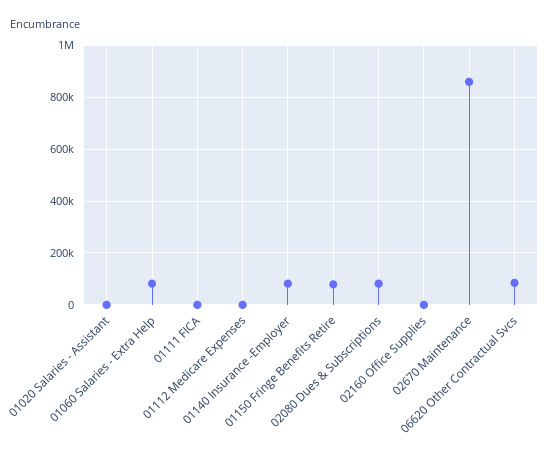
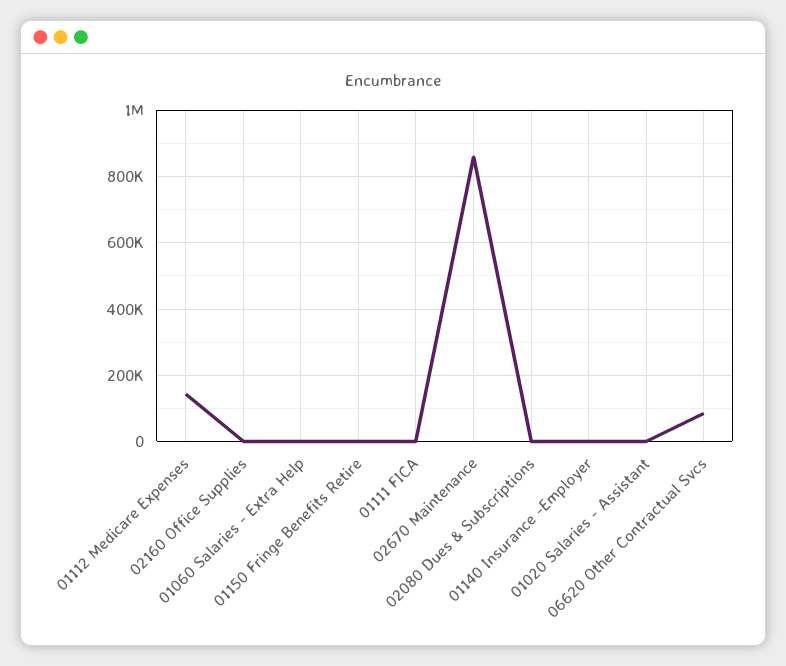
  {
    "01020 Salaries - Assistant": 0,
-   "01060 Salaries - Extra Help": 75000,
+   "01060 Salaries - Extra Help": 0,
    "01111 FICA": 0,
-   "01112 Medicare Expenses": 0,
+   "01112 Medicare Expenses": 140000,
-   "01140 Insurance -Employer": 75000,
+   "01140 Insurance -Employer": 0,
-   "01150 Fringe Benefits Retire": 75000,
+   "01150 Fringe Benefits Retire": 0,
-   "02080 Dues & Subscriptions": 75000,
+   "02080 Dues & Subscriptions": 0,
    "02160 Office Supplies": 0,
    "02670 Maintenance": 860000,
    "06620 Other Contractual Svcs": 80000
  }

